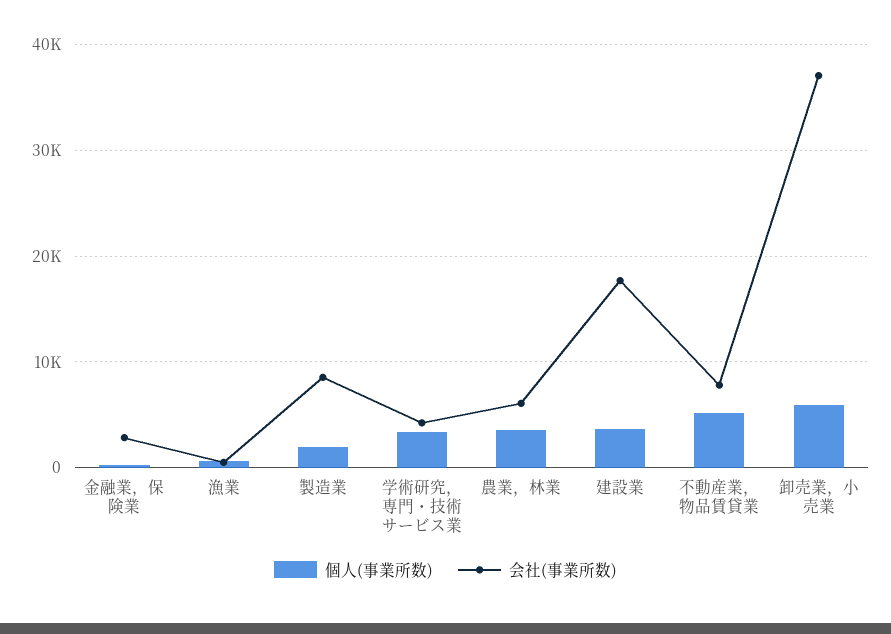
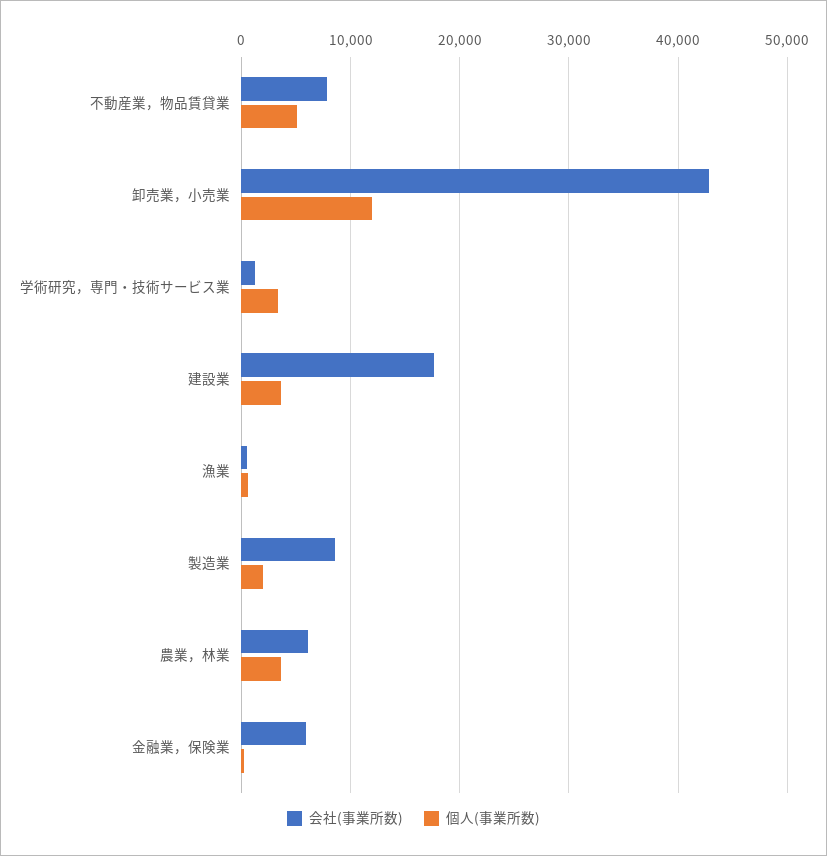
  {
    "個人(事業所数)": {
      "金融業，保険業": 0,
      "漁業": 1000,
      "製造業": 2000,
      "学術研究，専門・技術サービス業": 3000,
      "農業，林業": 4000,
      "建設業": 4000,
      "不動産業，物品賃貸業": 5000,
-     "卸売業，小売業": 6000
+     "卸売業，小売業": 12000
    },
    "会社(事業所数)": {
-     "金融業，保険業": 3000,
+     "金融業，保険業": 6000,
      "漁業": 0,
      "製造業": 9000,
-     "学術研究，専門・技術サービス業": 4000,
+     "学術研究，専門・技術サービス業": 1000,
      "農業，林業": 6000,
      "建設業": 18000,
      "不動産業，物品賃貸業": 8000,
-     "卸売業，小売業": 37000
+     "卸売業，小売業": 43000
    }
  }

